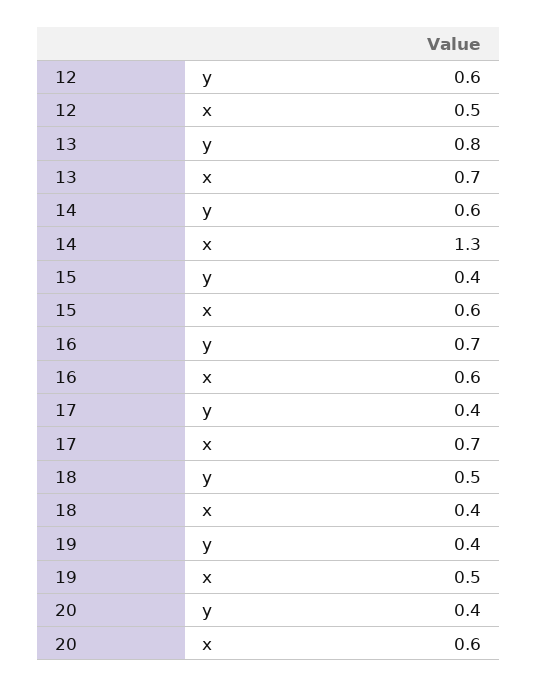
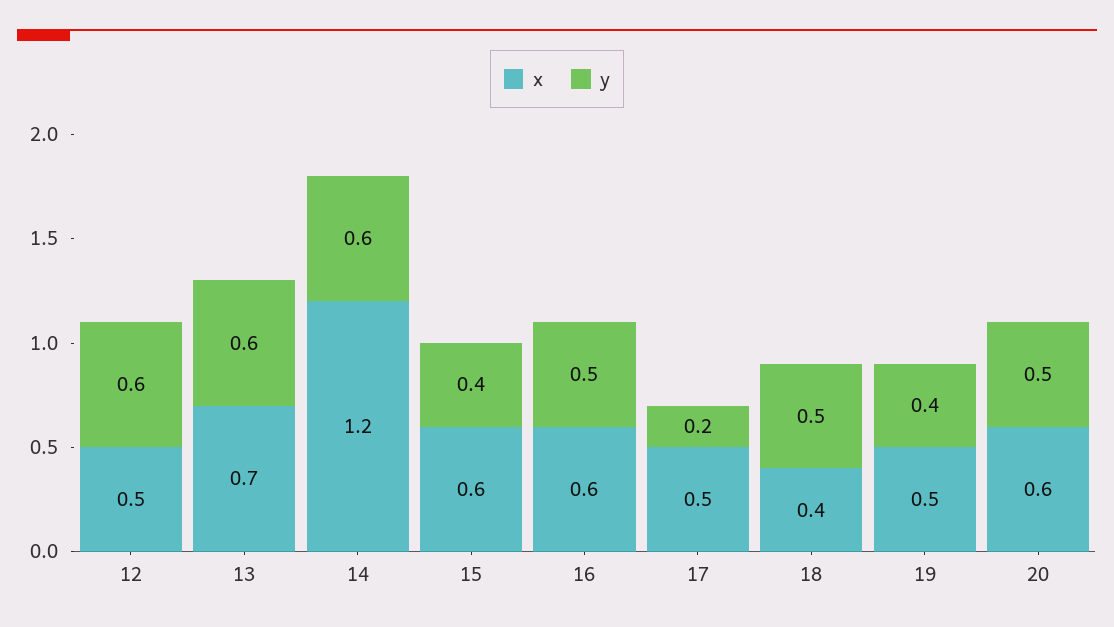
  {
    "y": {
      "12": 0.6,
-     "13": 0.8,
+     "13": 0.6,
      "14": 0.6,
      "15": 0.4,
-     "16": 0.7,
+     "16": 0.5,
-     "17": 0.4,
+     "17": 0.2,
      "18": 0.5,
      "19": 0.4,
-     "20": 0.4
+     "20": 0.5
    },
    "x": {
      "12": 0.5,
      "13": 0.7,
-     "14": 1.3,
+     "14": 1.2,
      "15": 0.6,
      "16": 0.6,
-     "17": 0.7,
+     "17": 0.5,
      "18": 0.4,
      "19": 0.5,
      "20": 0.6
    }
  }

